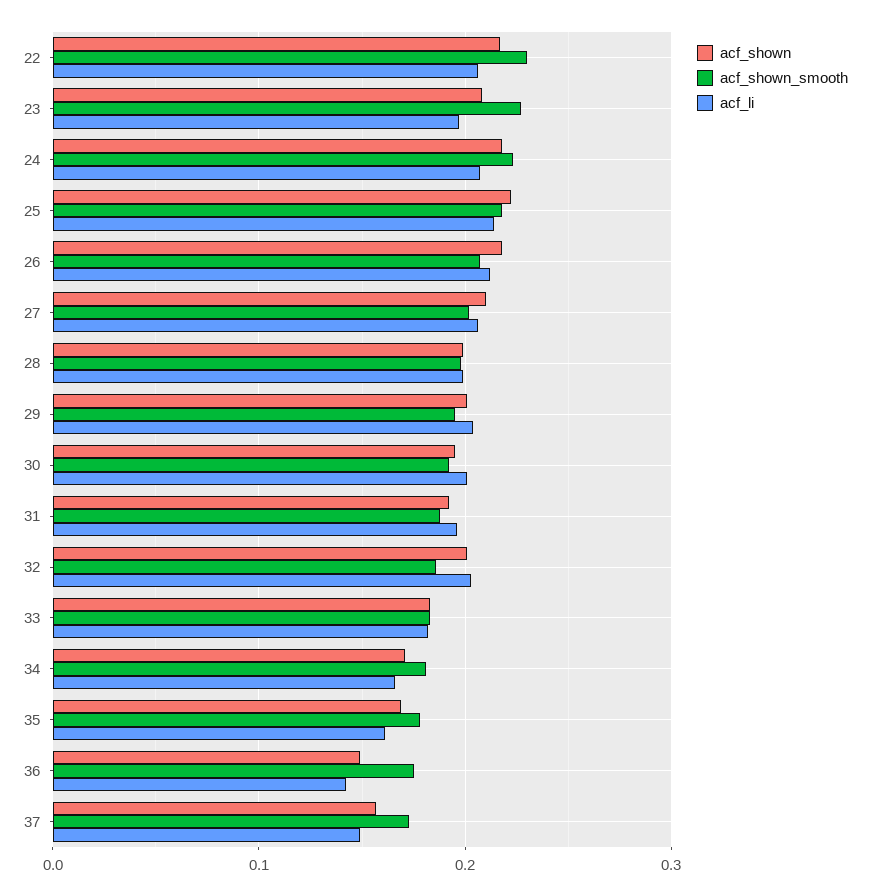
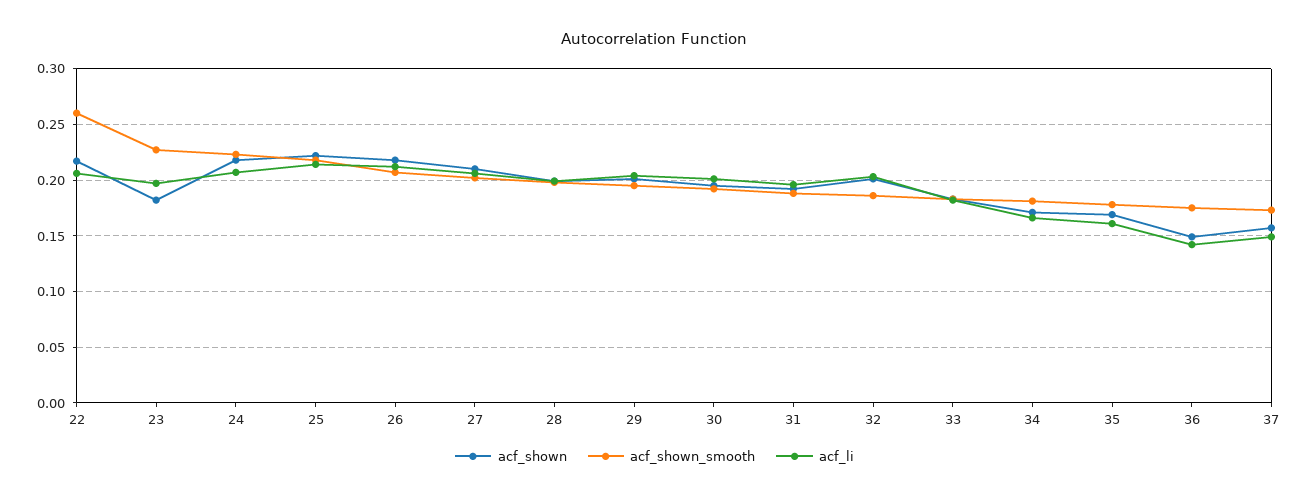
  {
    "acf_shown": {
      "22": 0.22,
-     "23": 0.21,
+     "23": 0.18,
      "24": 0.22,
      "25": 0.22,
      "26": 0.22,
      "27": 0.21,
      "28": 0.2,
      "29": 0.2,
      "30": 0.2,
      "31": 0.19,
      "32": 0.2,
      "33": 0.18,
      "34": 0.17,
      "35": 0.17,
      "36": 0.15,
      "37": 0.16
    },
    "acf_shown_smooth": {
-     "22": 0.23,
+     "22": 0.26,
      "23": 0.23,
      "24": 0.22,
      "25": 0.22,
      "26": 0.21,
      "27": 0.2,
      "28": 0.2,
      "29": 0.2,
      "30": 0.19,
      "31": 0.19,
      "32": 0.19,
      "33": 0.18,
      "34": 0.18,
      "35": 0.18,
      "36": 0.18,
      "37": 0.17
    },
    "acf_li": {
      "22": 0.21,
      "23": 0.2,
      "24": 0.21,
      "25": 0.21,
      "26": 0.21,
      "27": 0.21,
      "28": 0.2,
      "29": 0.2,
      "30": 0.2,
      "31": 0.2,
      "32": 0.2,
      "33": 0.18,
      "34": 0.17,
      "35": 0.16,
      "36": 0.14,
      "37": 0.15
    }
  }

